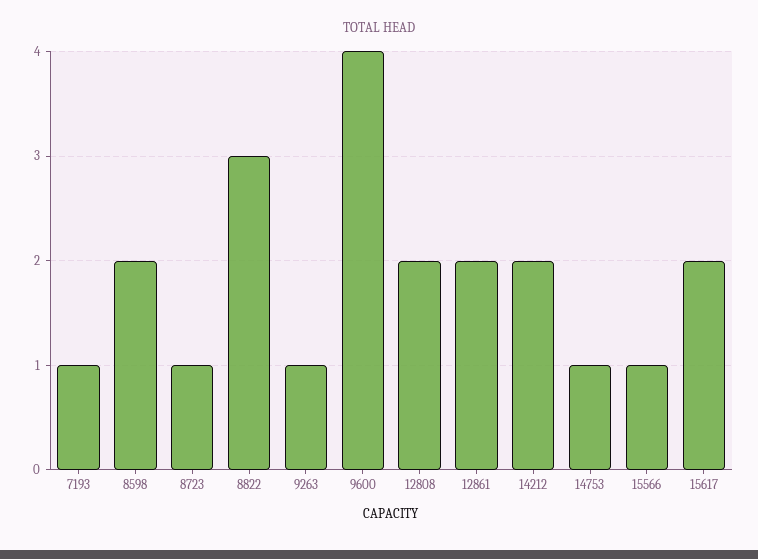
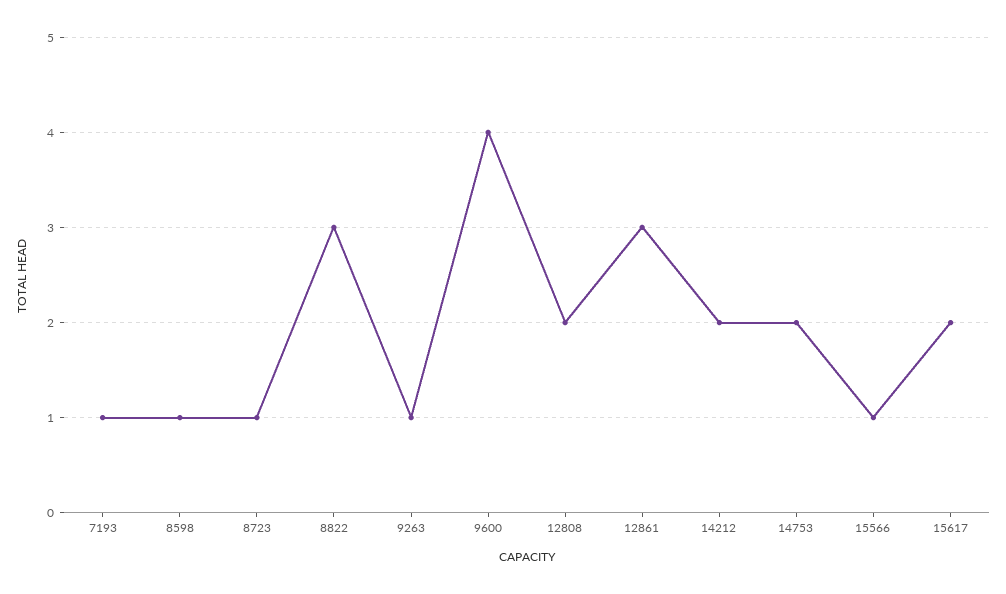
  {
    "7193": 1,
-   "8598": 2,
+   "8598": 1,
    "8723": 1,
    "8822": 3,
    "9263": 1,
    "9600": 4,
    "12808": 2,
-   "12861": 2,
+   "12861": 3,
    "14212": 2,
-   "14753": 1,
+   "14753": 2,
    "15566": 1,
    "15617": 2
  }

